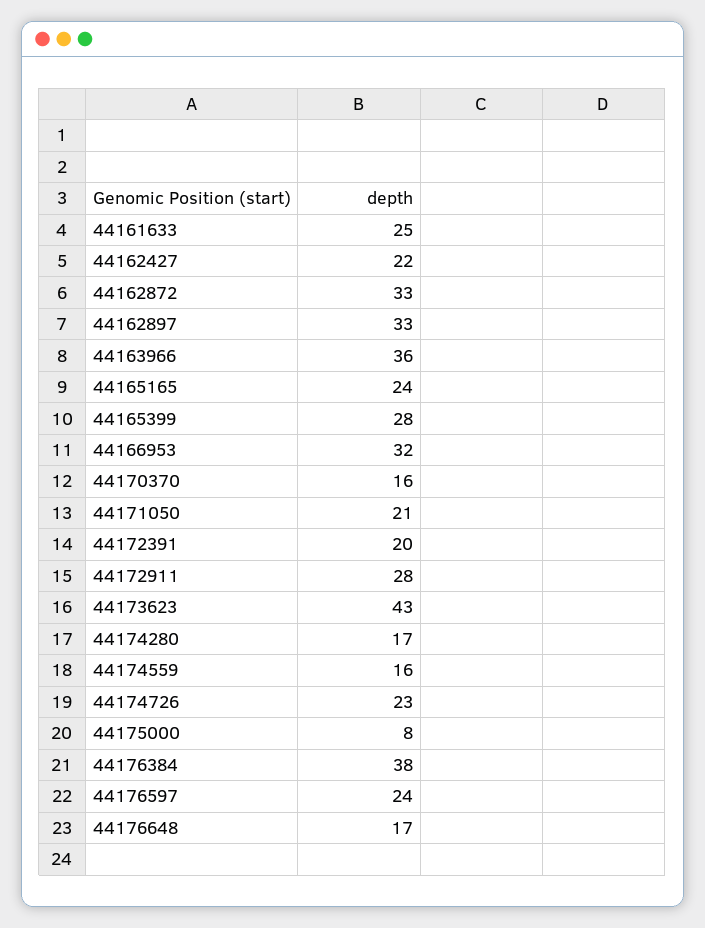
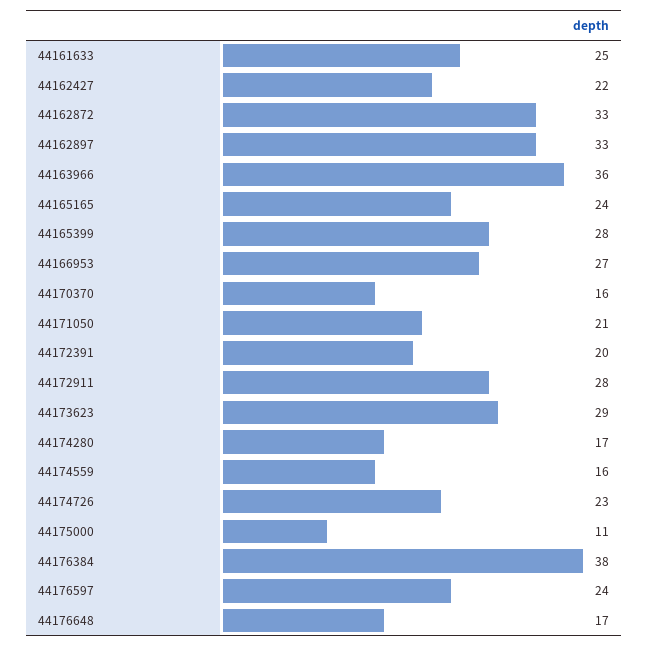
  {
    "44161633": 25,
    "44162427": 22,
    "44162872": 33,
    "44162897": 33,
    "44163966": 36,
    "44165165": 24,
    "44165399": 28,
-   "44166953": 32,
+   "44166953": 27,
    "44170370": 16,
    "44171050": 21,
    "44172391": 20,
    "44172911": 28,
-   "44173623": 43,
+   "44173623": 29,
    "44174280": 17,
    "44174559": 16,
    "44174726": 23,
-   "44175000": 8,
+   "44175000": 11,
    "44176384": 38,
    "44176597": 24,
    "44176648": 17
  }

